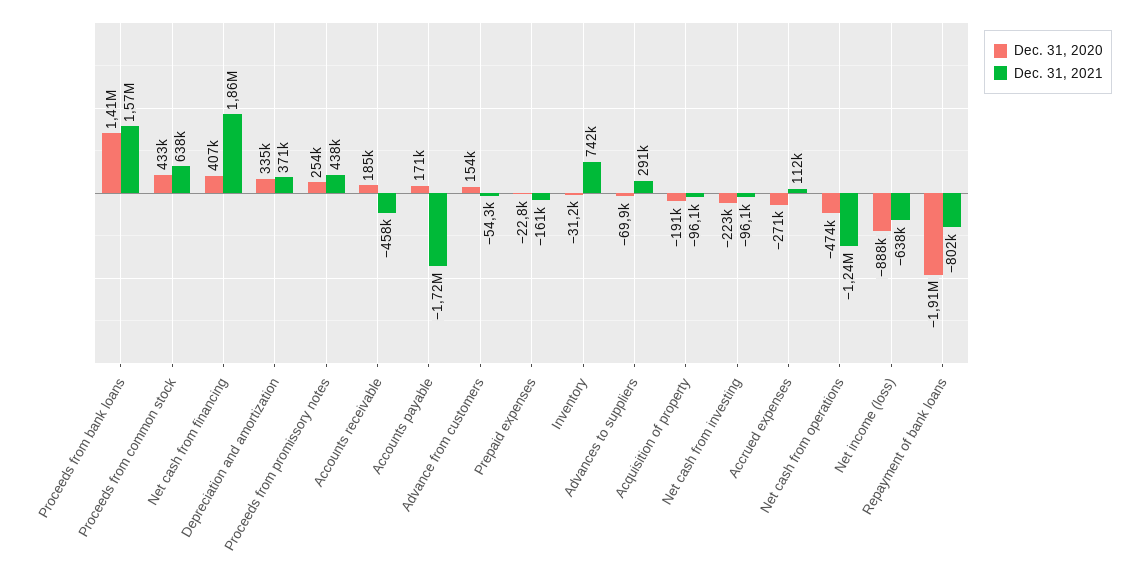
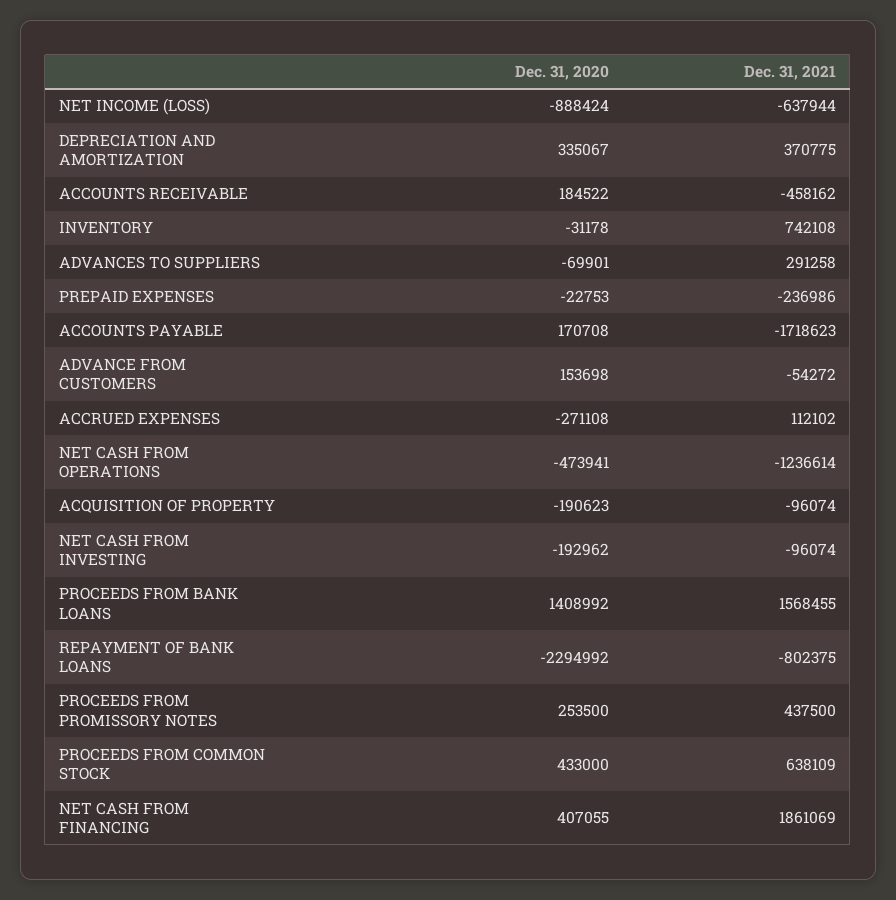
  {
    "Dec. 31, 2020": {
      "Proceeds from bank loans": 1408992,
      "Proceeds from common stock": 433000,
      "Net cash from financing": 407055,
      "Depreciation and amortization": 335067,
      "Proceeds from promissory notes": 253500,
      "Accounts receivable": 184522,
      "Accounts payable": 170708,
      "Advance from customers": 153698,
      "Prepaid expenses": -22753,
      "Inventory": -31178,
      "Advances to suppliers": -69901,
      "Acquisition of property": -190623,
-     "Net cash from investing": -223000,
+     "Net cash from investing": -192962,
      "Accrued expenses": -271108,
      "Net cash from operations": -473941,
      "Net income (loss)": -888424,
-     "Repayment of bank loans": -1910000
+     "Repayment of bank loans": -2294992
    },
    "Dec. 31, 2021": {
      "Proceeds from bank loans": 1568455,
      "Proceeds from common stock": 638109,
      "Net cash from financing": 1861069,
      "Depreciation and amortization": 370775,
      "Proceeds from promissory notes": 437500,
      "Accounts receivable": -458162,
      "Accounts payable": -1718623,
      "Advance from customers": -54272,
-     "Prepaid expenses": -161000,
+     "Prepaid expenses": -236986,
      "Inventory": 742108,
      "Advances to suppliers": 291258,
      "Acquisition of property": -96074,
      "Net cash from investing": -96074,
      "Accrued expenses": 112102,
      "Net cash from operations": -1236614,
      "Net income (loss)": -637944,
      "Repayment of bank loans": -802375
    }
  }

